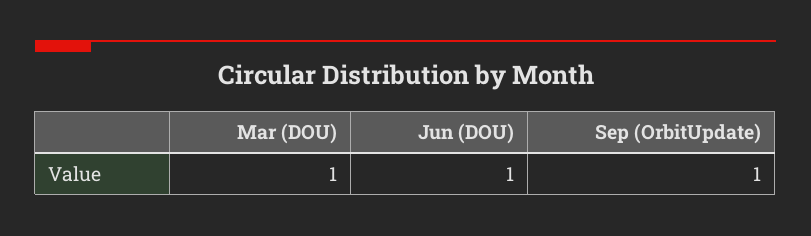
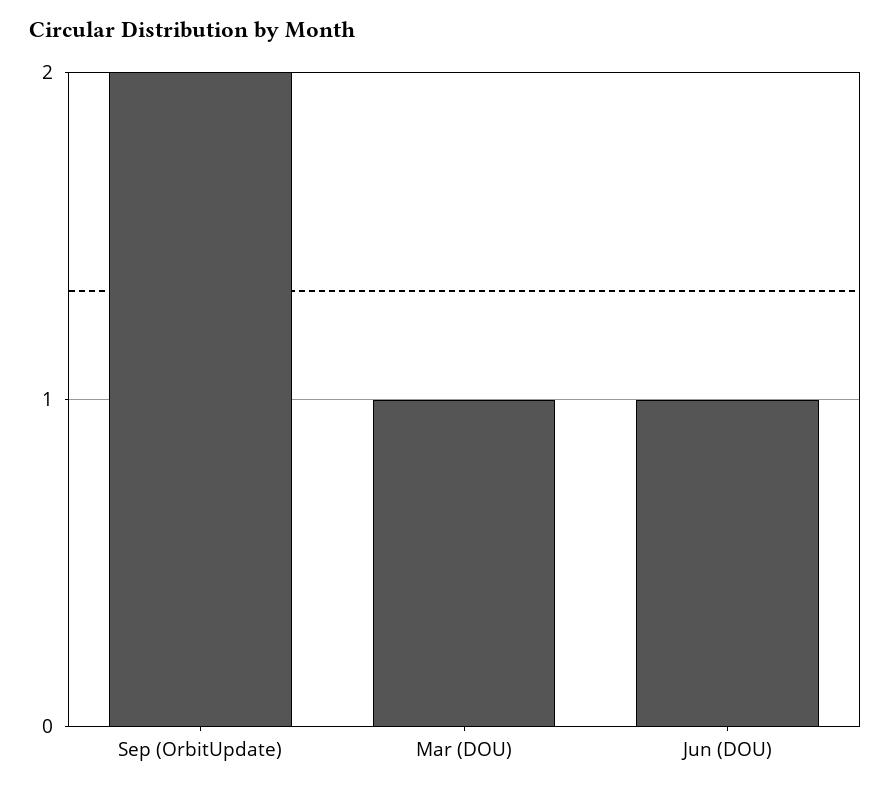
  {
    "Mar (DOU)": 1,
    "Jun (DOU)": 1,
-   "Sep (OrbitUpdate)": 1
+   "Sep (OrbitUpdate)": 2
  }

